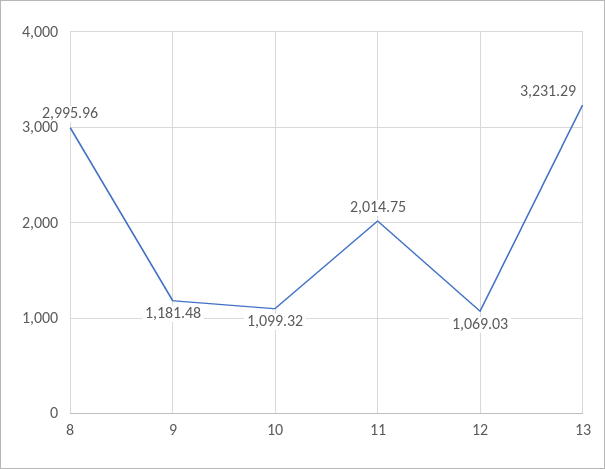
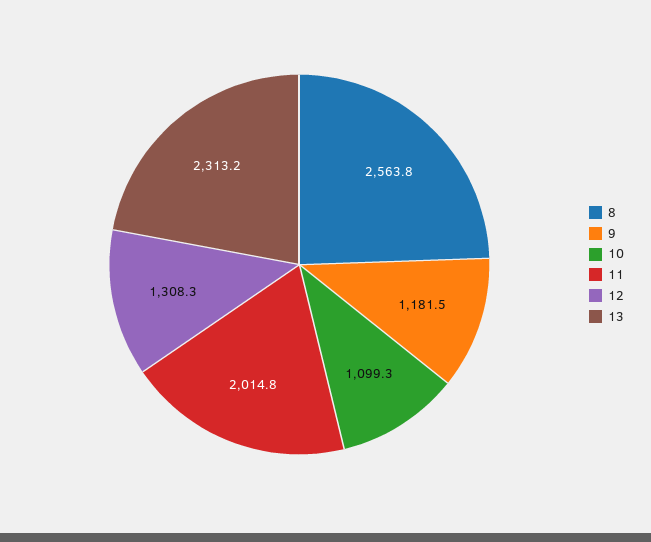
  {
-   "8": 2995.96,
+   "8": 2563.8,
    "9": 1181.48,
    "10": 1099.32,
    "11": 2014.75,
-   "12": 1069.03,
+   "12": 1308.3,
-   "13": 3231.29
+   "13": 2313.2
  }

